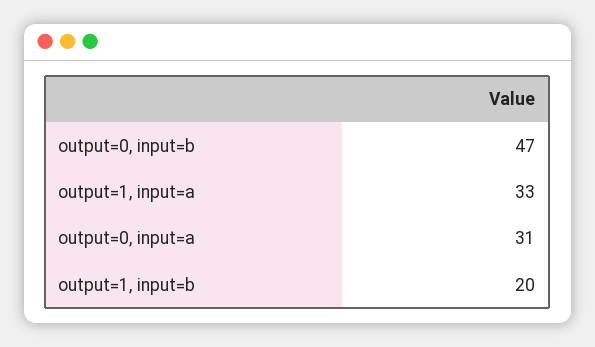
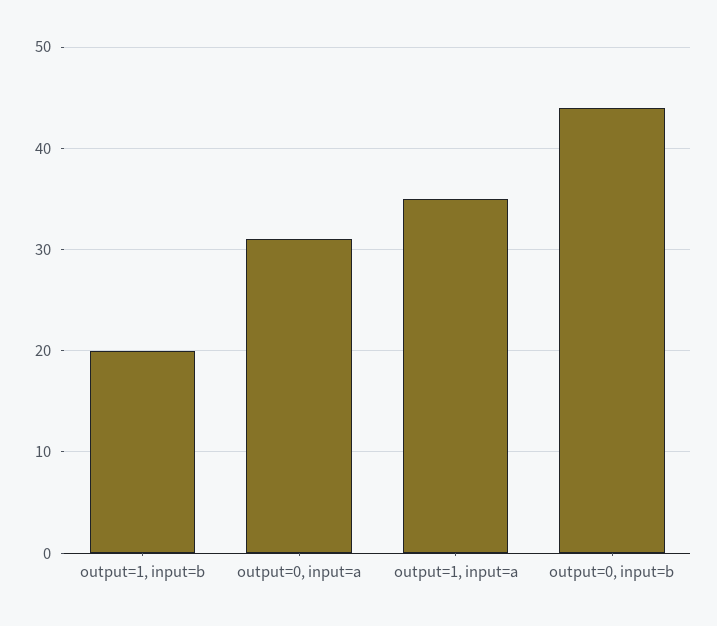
  {
-   "output=0, input=b": 47,
+   "output=0, input=b": 44,
-   "output=1, input=a": 33,
+   "output=1, input=a": 35,
    "output=0, input=a": 31,
    "output=1, input=b": 20
  }

